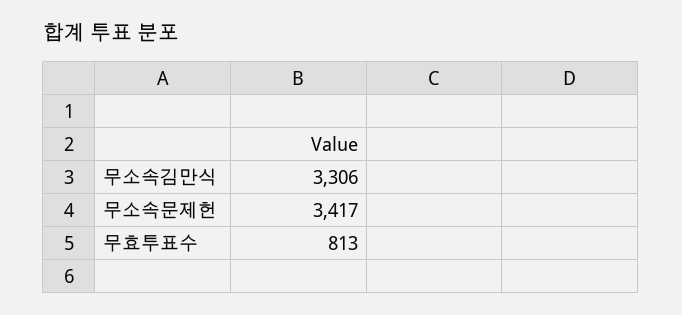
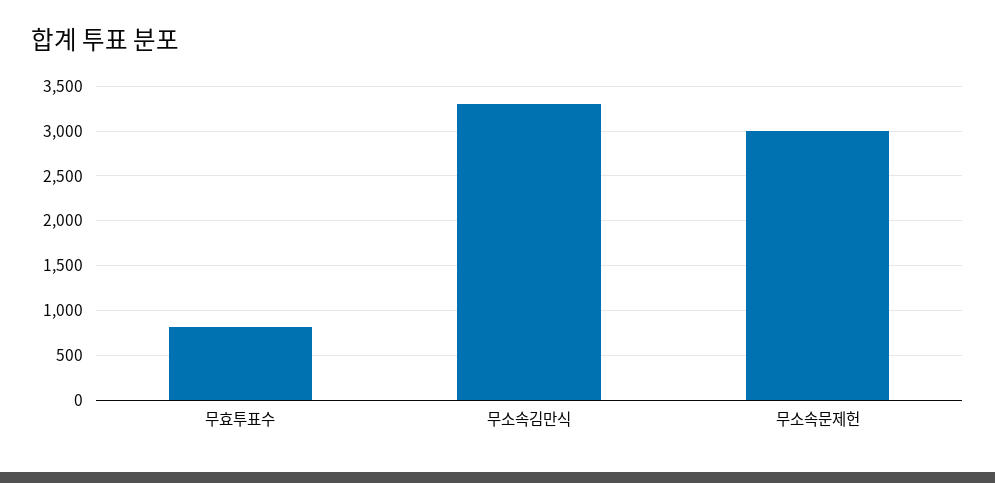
  {
    "무소속김만식": 3306,
-   "무소속문제헌": 3417,
+   "무소속문제헌": 3000,
    "무효투표수": 813
  }

